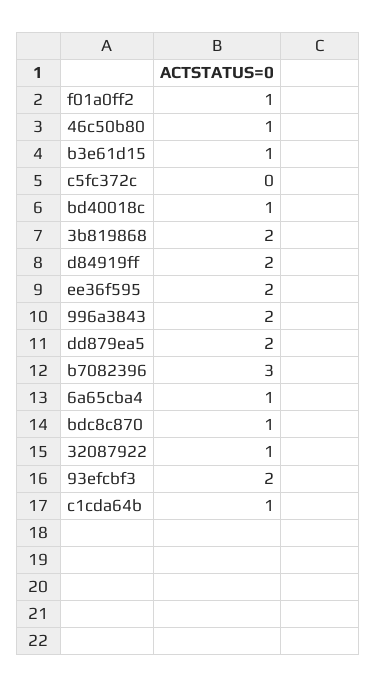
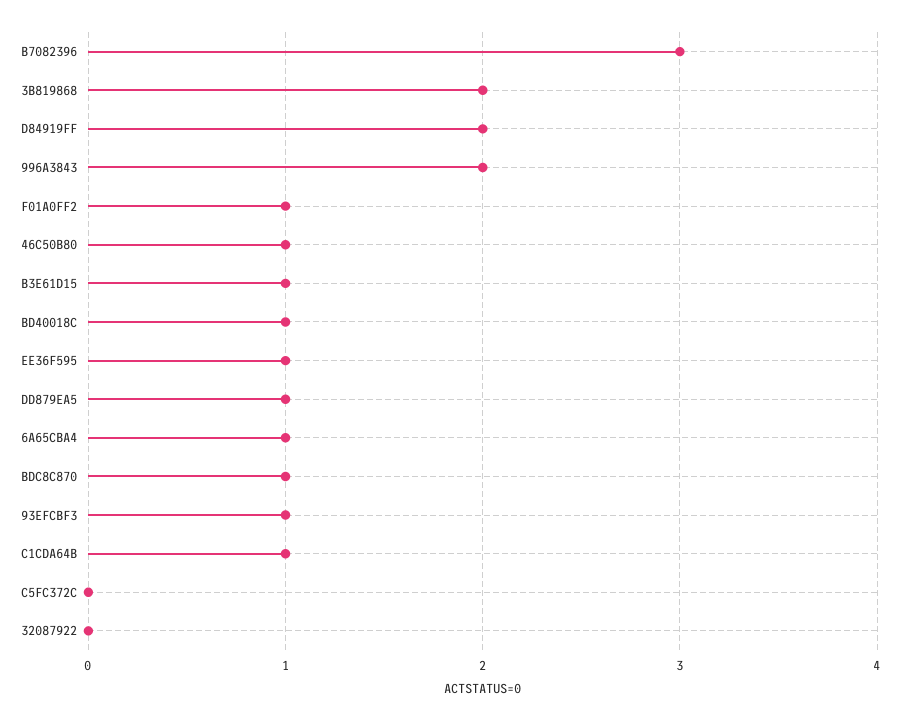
  {
    "f01a0ff2": 1,
    "46c50b80": 1,
    "b3e61d15": 1,
    "c5fc372c": 0,
    "bd40018c": 1,
    "3b819868": 2,
    "d84919ff": 2,
-   "ee36f595": 2,
+   "ee36f595": 1,
    "996a3843": 2,
-   "dd879ea5": 2,
+   "dd879ea5": 1,
    "b7082396": 3,
    "6a65cba4": 1,
    "bdc8c870": 1,
-   "32087922": 1,
+   "32087922": 0,
-   "93efcbf3": 2,
+   "93efcbf3": 1,
    "c1cda64b": 1
  }

